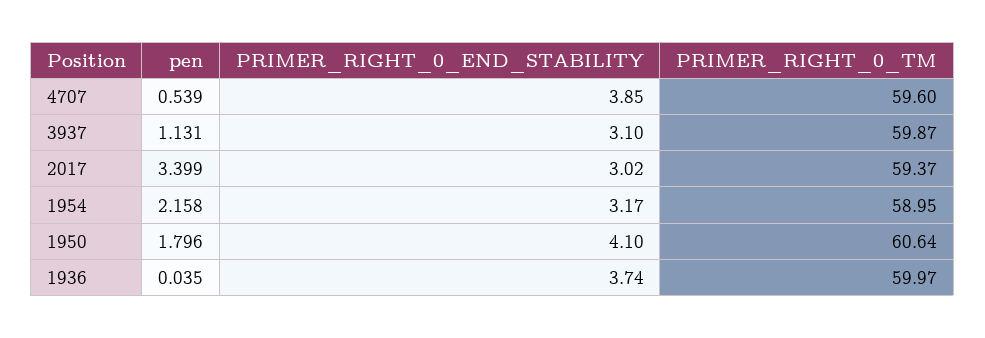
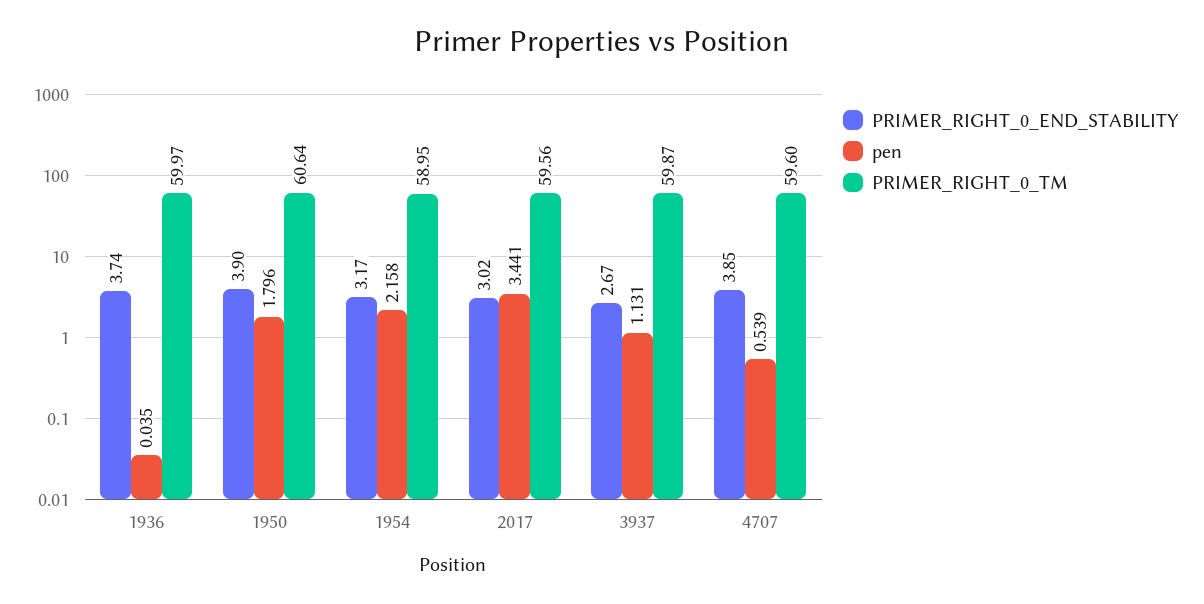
  {
    "pen": {
      "4707": 0.539,
      "3937": 1.131,
-     "2017": 3.399,
+     "2017": 3.441,
      "1954": 2.158,
      "1950": 1.796,
      "1936": 0.035
    },
    "PRIMER_RIGHT_0_END_STABILITY": {
      "4707": 3.85,
-     "3937": 3.1,
+     "3937": 2.67,
      "2017": 3.02,
      "1954": 3.17,
-     "1950": 4.1,
+     "1950": 3.9,
      "1936": 3.74
    },
    "PRIMER_RIGHT_0_TM": {
      "4707": 59.6,
      "3937": 59.87,
-     "2017": 59.37,
+     "2017": 59.56,
      "1954": 58.95,
      "1950": 60.64,
      "1936": 59.97
    }
  }

